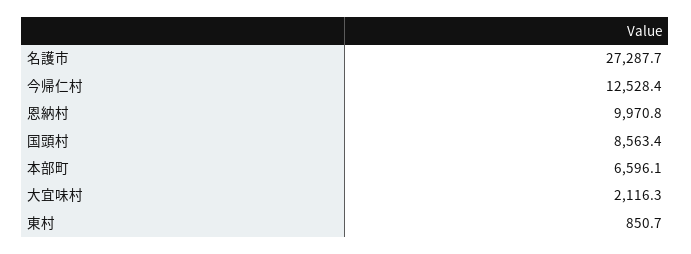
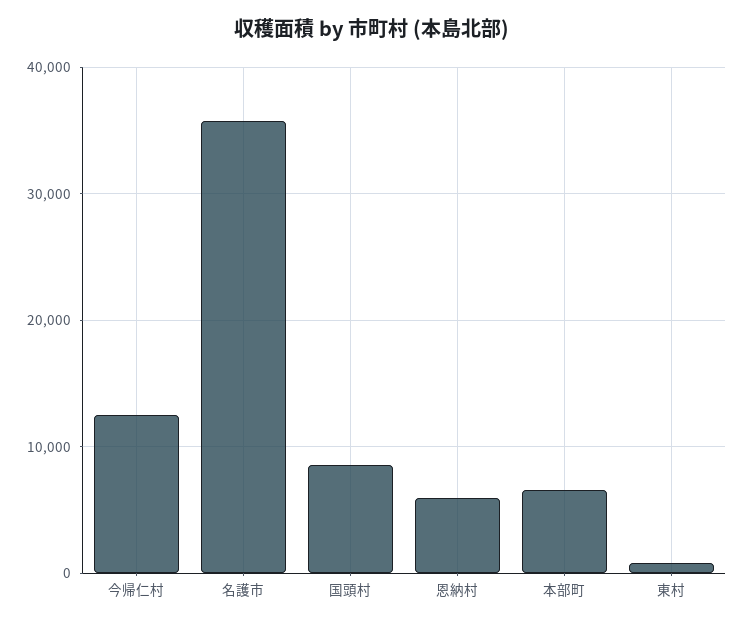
  {
-   "名護市": 27287.7,
+   "名護市": 36000,
    "今帰仁村": 12528.4,
-   "恩納村": 9970.8,
+   "恩納村": 6000,
    "国頭村": 8563.4,
    "本部町": 6596.1,
-   "大宜味村": 2116.3,
    "東村": 850.7
  }

